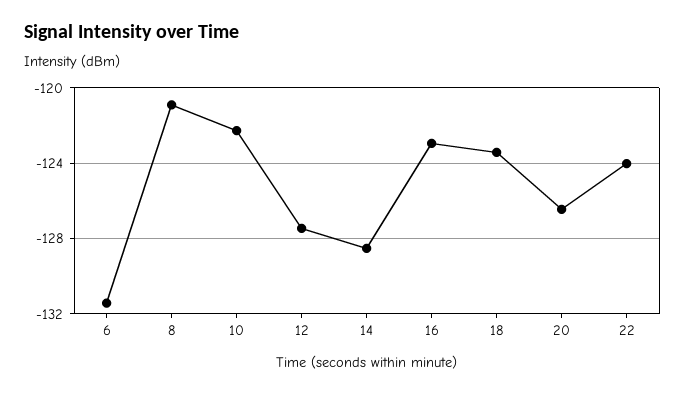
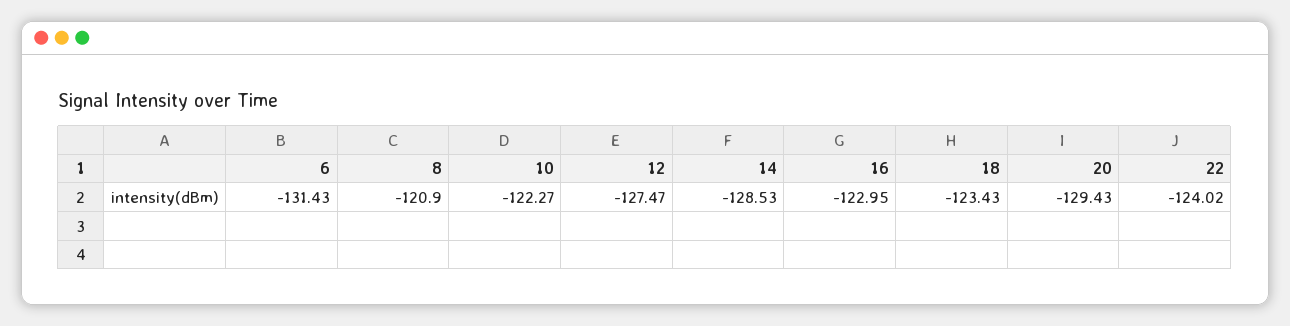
  {
    "6": -131.43,
    "8": -120.9,
    "10": -122.27,
    "12": -127.47,
    "14": -128.53,
    "16": -122.95,
    "18": -123.43,
-   "20": -126.5,
+   "20": -129.43,
    "22": -124.02
  }

